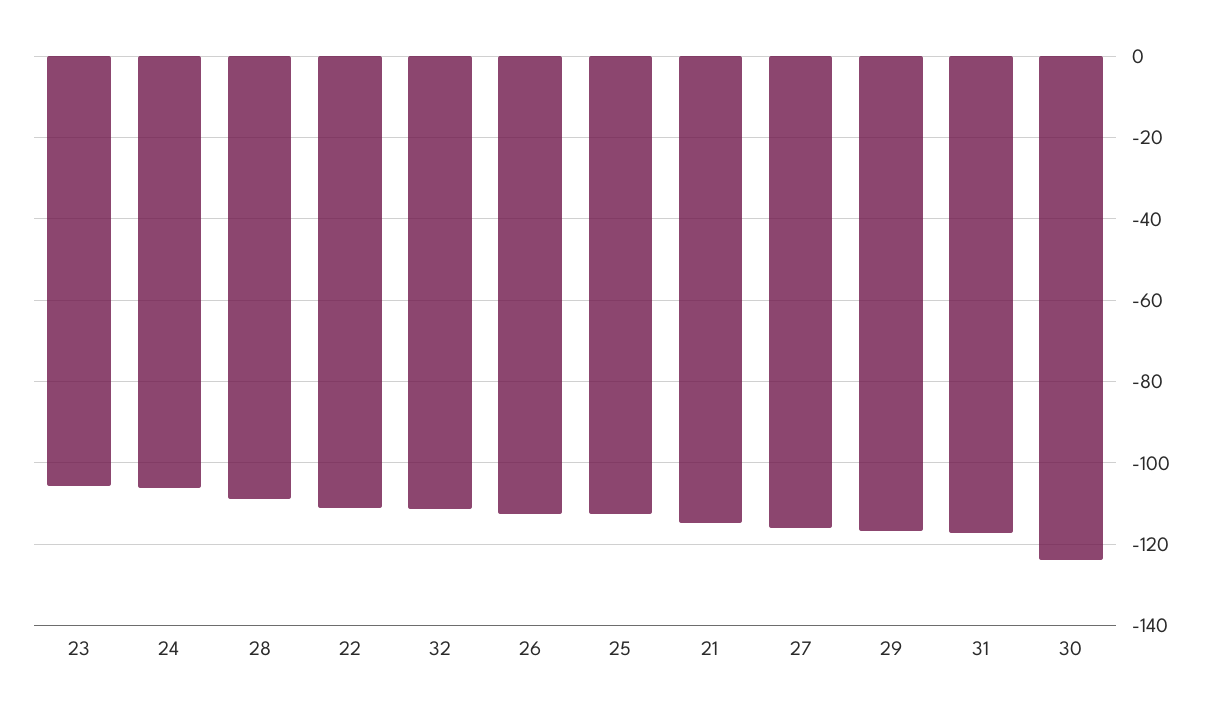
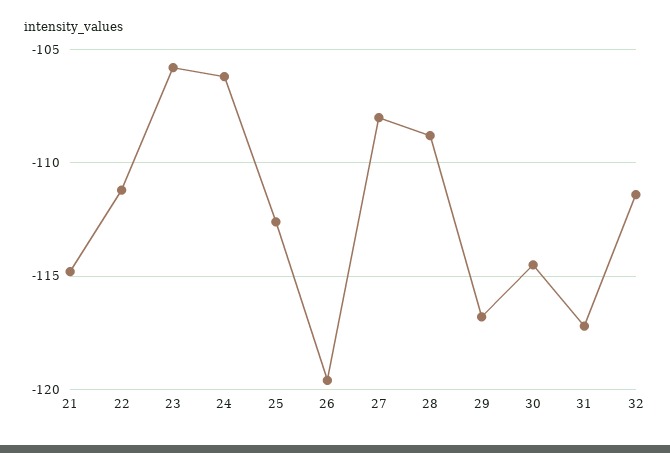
  {
    "23": -106,
    "24": -106,
    "28": -109,
    "22": -111,
    "32": -111.5,
-   "26": -112,
+   "26": -119.5,
    "25": -112.5,
    "21": -115,
-   "27": -116,
+   "27": -108,
    "29": -117,
    "31": -117,
-   "30": -124
+   "30": -114.5
  }

